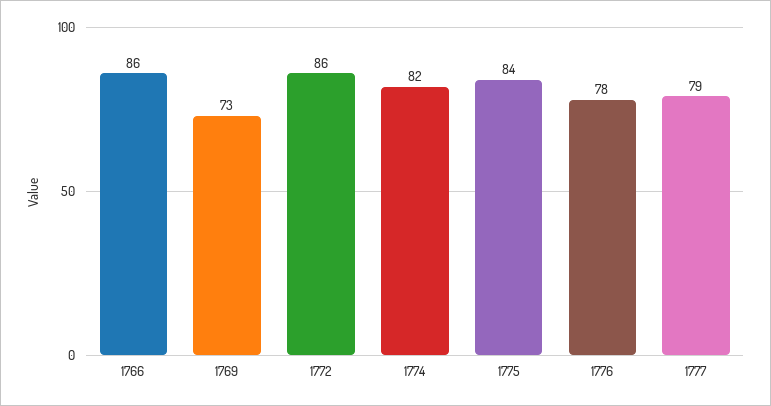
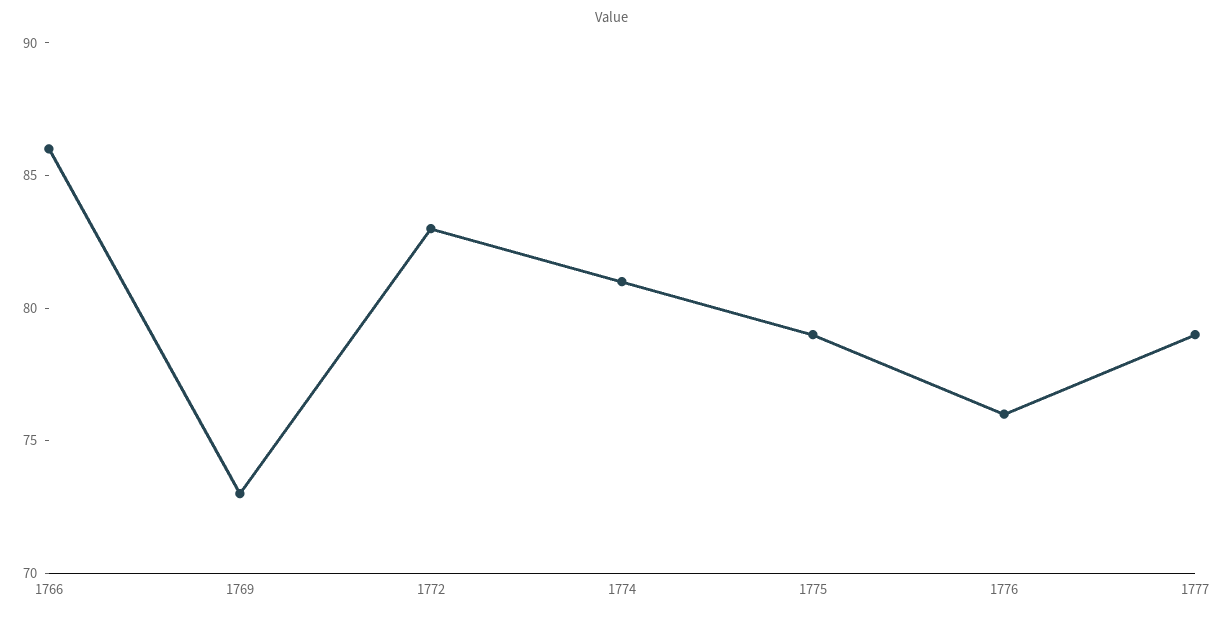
  {
    "1766": 86,
    "1769": 73,
-   "1772": 86,
+   "1772": 83,
-   "1774": 82,
+   "1774": 81,
-   "1775": 84,
+   "1775": 79,
-   "1776": 78,
+   "1776": 76,
    "1777": 79
  }

